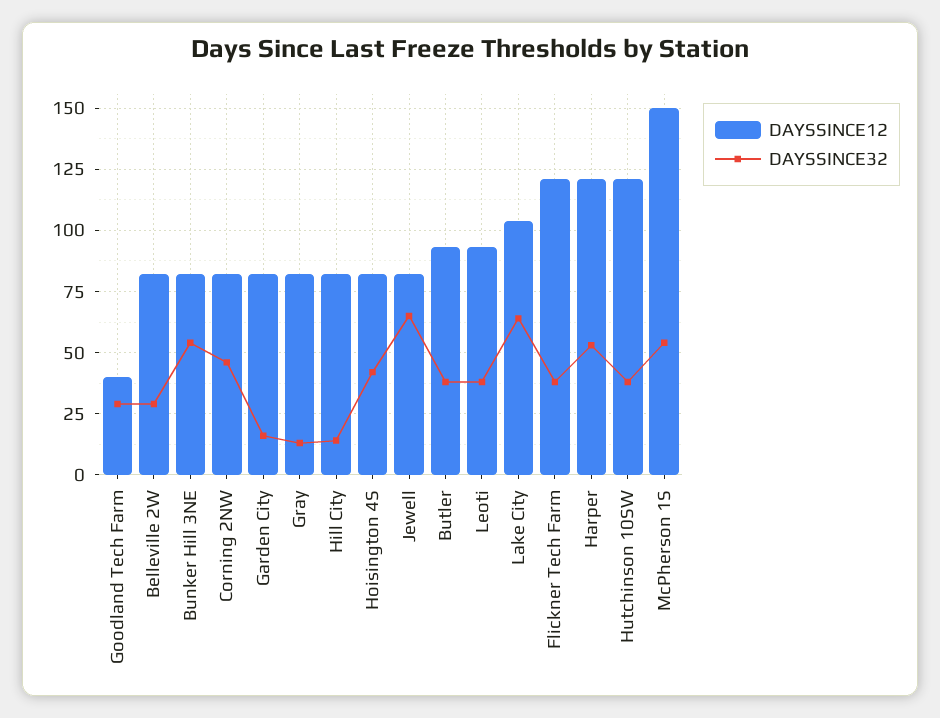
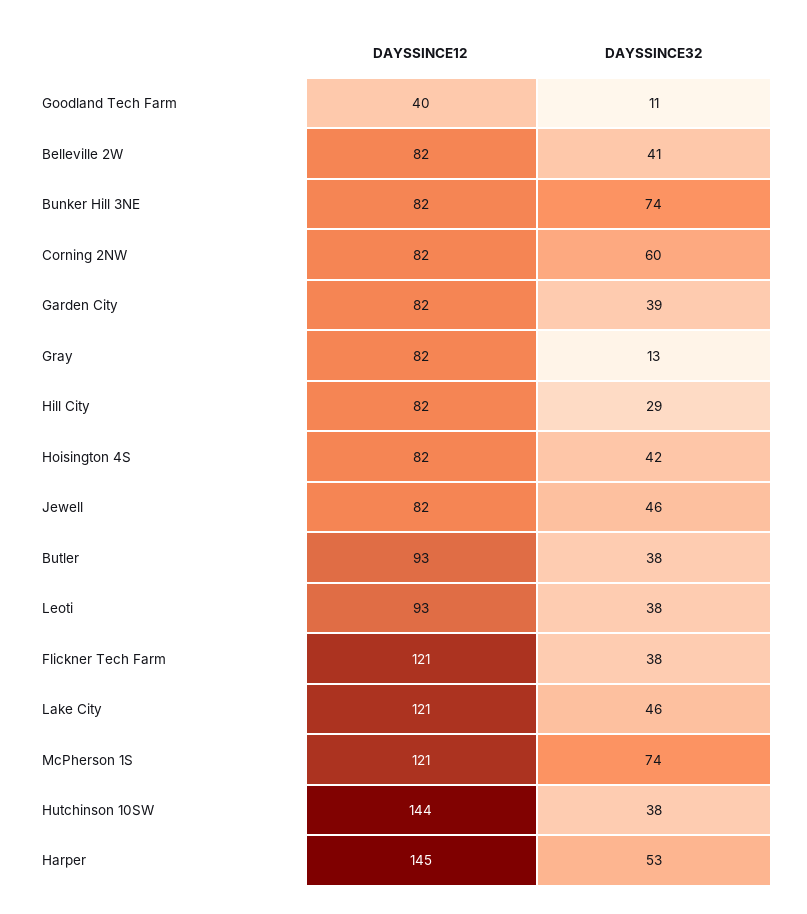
  {
    "DAYSSINCE12": {
      "Goodland Tech Farm": 40,
      "Belleville 2W": 82,
      "Bunker Hill 3NE": 82,
      "Corning 2NW": 82,
      "Garden City": 82,
      "Gray": 82,
      "Hill City": 82,
      "Hoisington 4S": 82,
      "Jewell": 82,
      "Butler": 93,
      "Leoti": 93,
-     "Lake City": 105,
+     "Lake City": 121,
      "Flickner Tech Farm": 121,
-     "Harper": 120,
+     "Harper": 145,
-     "Hutchinson 10SW": 120,
+     "Hutchinson 10SW": 144,
-     "McPherson 1S": 150
+     "McPherson 1S": 121
    },
    "DAYSSINCE32": {
-     "Goodland Tech Farm": 30,
+     "Goodland Tech Farm": 11,
-     "Belleville 2W": 30,
+     "Belleville 2W": 41,
-     "Bunker Hill 3NE": 55,
+     "Bunker Hill 3NE": 74,
-     "Corning 2NW": 45,
+     "Corning 2NW": 60,
-     "Garden City": 15,
+     "Garden City": 39,
      "Gray": 13,
-     "Hill City": 15,
+     "Hill City": 29,
      "Hoisington 4S": 42,
-     "Jewell": 65,
+     "Jewell": 46,
      "Butler": 38,
      "Leoti": 38,
-     "Lake City": 65,
+     "Lake City": 46,
      "Flickner Tech Farm": 38,
      "Harper": 53,
      "Hutchinson 10SW": 38,
-     "McPherson 1S": 55
+     "McPherson 1S": 74
    }
  }

